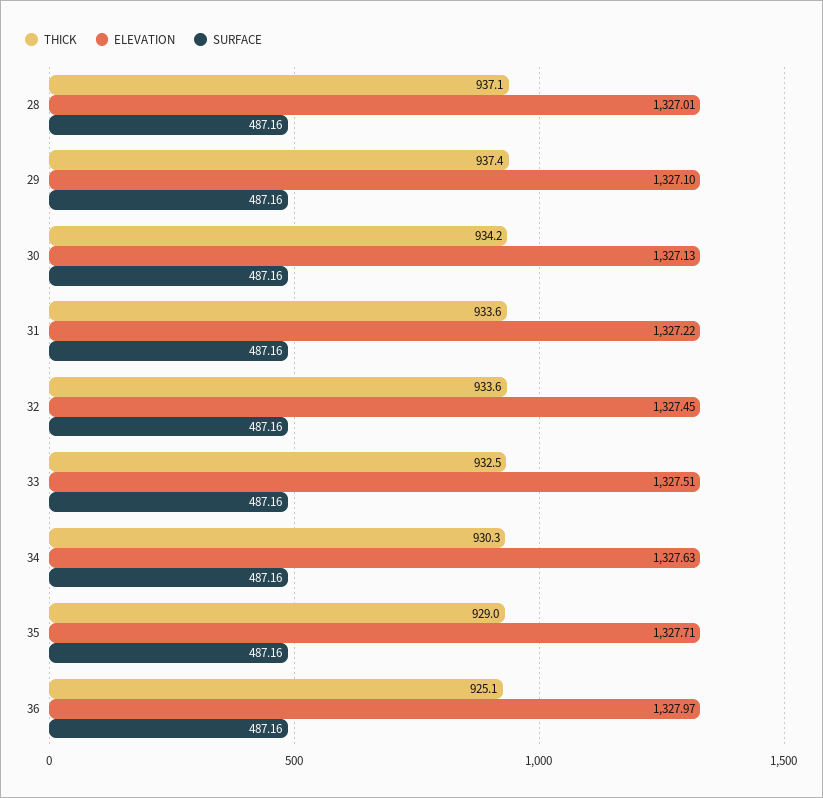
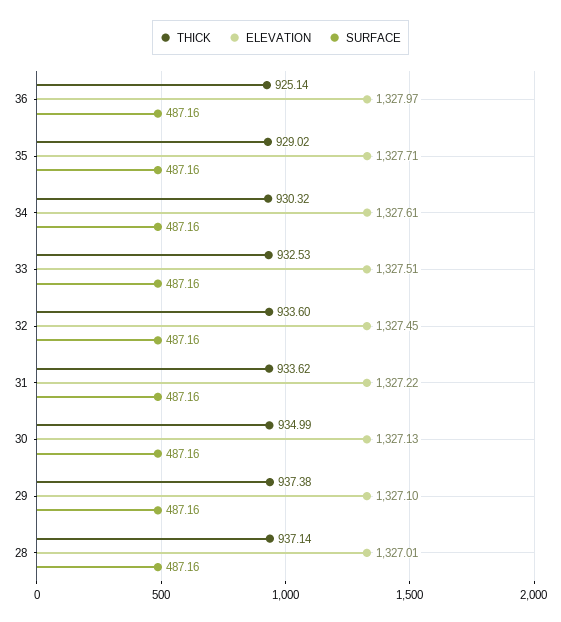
  {
    "THICK": {
      "28": 937.14,
      "29": 937.38,
-     "30": 934.2,
+     "30": 934.99,
      "31": 933.62,
      "32": 933.6,
      "33": 932.53,
      "34": 930.32,
      "35": 929.02,
      "36": 925.14
    },
    "ELEVATION": {
      "28": 1327.01,
      "29": 1327.1,
      "30": 1327.13,
      "31": 1327.22,
      "32": 1327.45,
      "33": 1327.51,
-     "34": 1327.63,
+     "34": 1327.61,
      "35": 1327.71,
      "36": 1327.97
    },
    "SURFACE": {
      "28": 487.16,
      "29": 487.16,
      "30": 487.16,
      "31": 487.16,
      "32": 487.16,
      "33": 487.16,
      "34": 487.16,
      "35": 487.16,
      "36": 487.16
    }
  }

